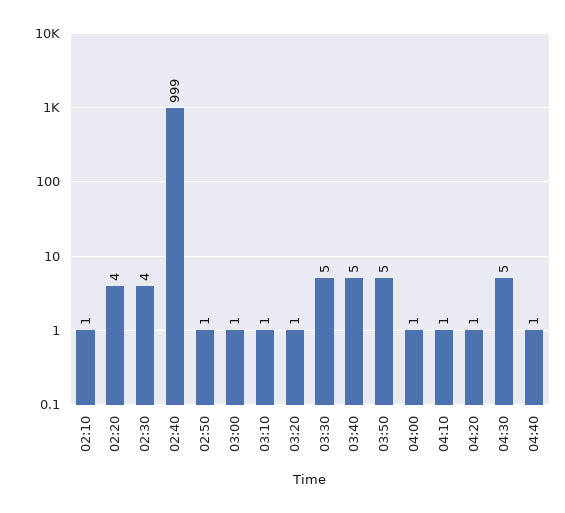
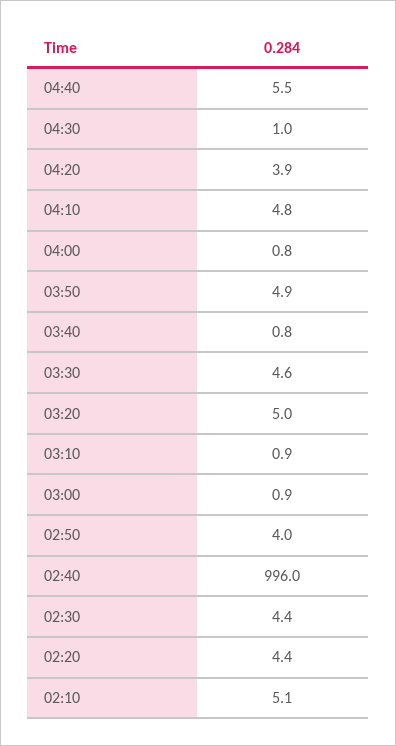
  {
-   "02:10": 1,
+   "02:10": 5.1,
    "02:20": 4.4,
    "02:30": 4.4,
-   "02:40": 999,
+   "02:40": 996,
-   "02:50": 1,
+   "02:50": 4,
    "03:00": 0.9,
    "03:10": 0.9,
-   "03:20": 1,
+   "03:20": 5,
    "03:30": 4.6,
-   "03:40": 5,
+   "03:40": 0.8,
    "03:50": 4.9,
    "04:00": 0.8,
-   "04:10": 1,
+   "04:10": 4.8,
-   "04:20": 1,
+   "04:20": 3.9,
-   "04:30": 5,
+   "04:30": 1,
-   "04:40": 1
+   "04:40": 5.5
  }

